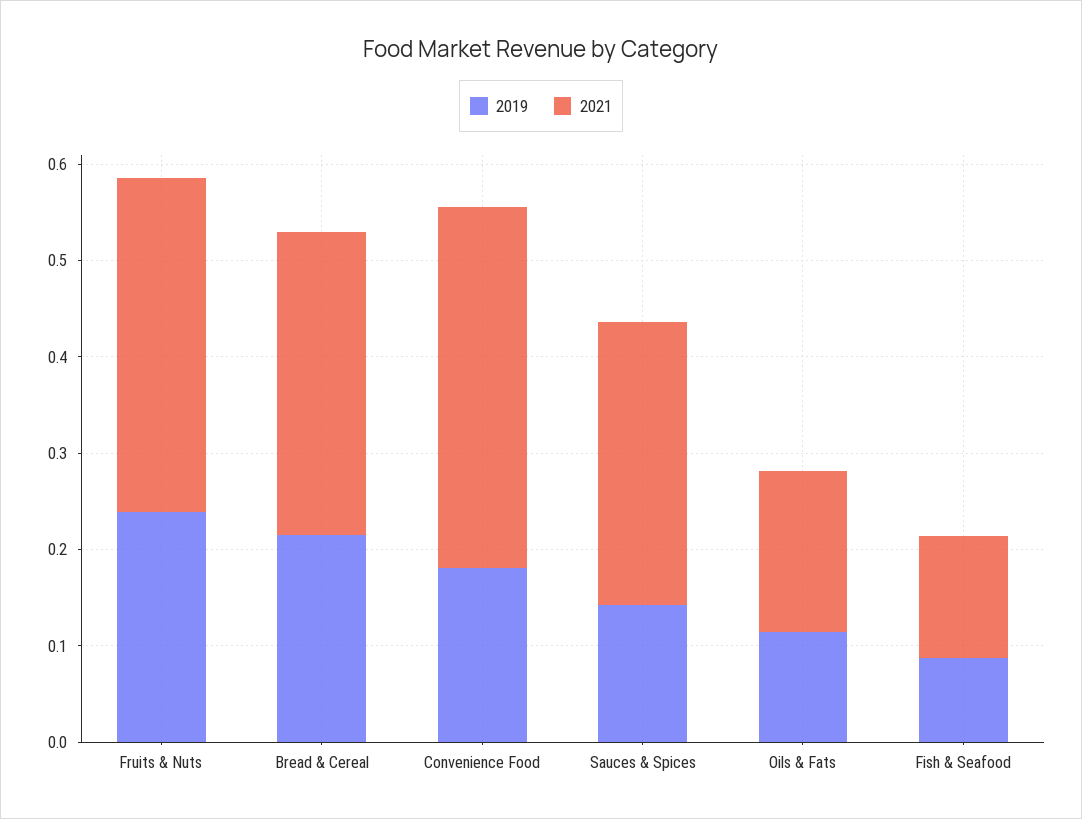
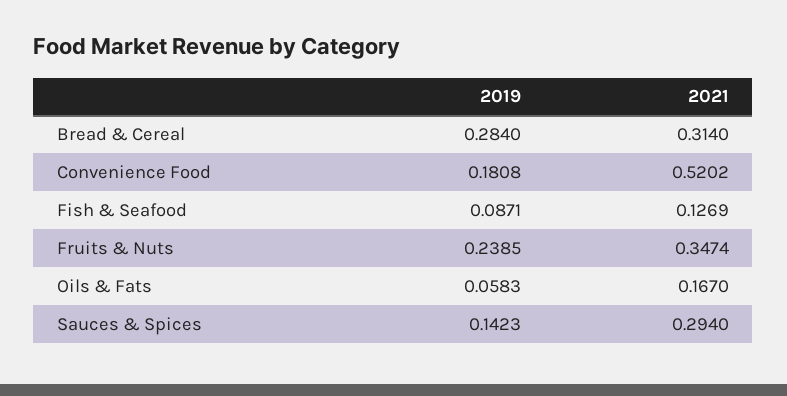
  {
    "2019": {
      "Fruits & Nuts": 0.2385,
-     "Bread & Cereal": 0.22,
+     "Bread & Cereal": 0.284,
      "Convenience Food": 0.1808,
      "Sauces & Spices": 0.1423,
-     "Oils & Fats": 0.12,
+     "Oils & Fats": 0.0583,
      "Fish & Seafood": 0.0871
    },
    "2021": {
      "Fruits & Nuts": 0.3474,
      "Bread & Cereal": 0.314,
-     "Convenience Food": 0.38,
+     "Convenience Food": 0.5202,
      "Sauces & Spices": 0.294,
      "Oils & Fats": 0.167,
      "Fish & Seafood": 0.1269
    }
  }

